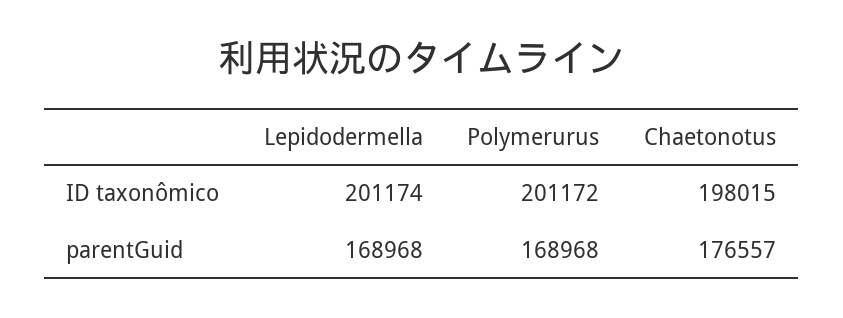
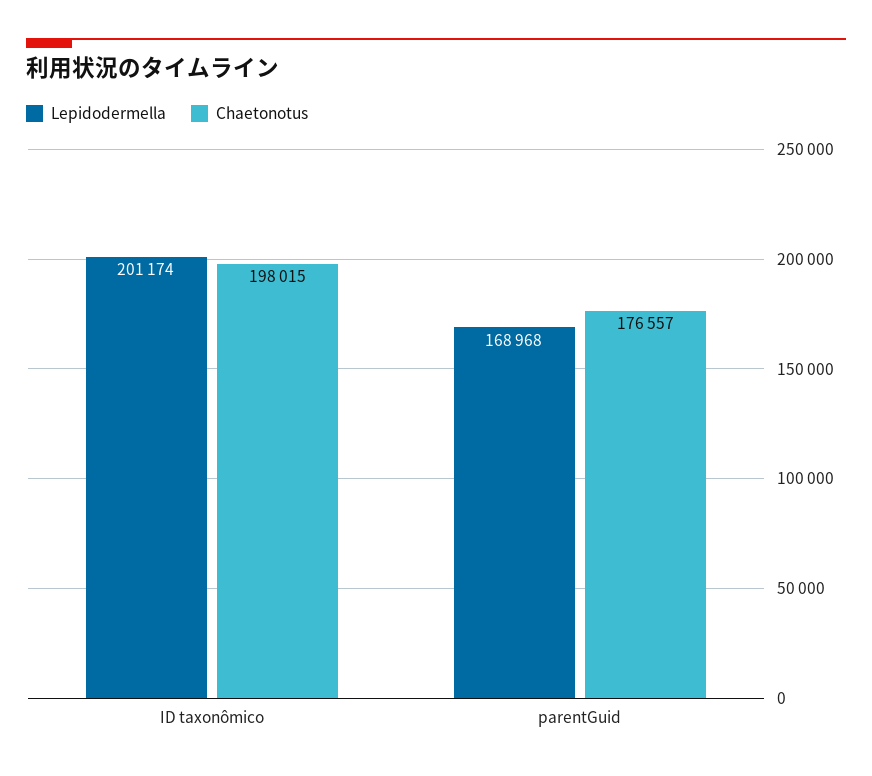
  {
    "Lepidodermella": {
      "ID taxonômico": 201174,
      "parentGuid": 168968
    },
-   "Polymerurus": {
-     "ID taxonômico": 201172,
-     "parentGuid": 168968
-   },
    "Chaetonotus": {
      "ID taxonômico": 198015,
      "parentGuid": 176557
    }
  }

